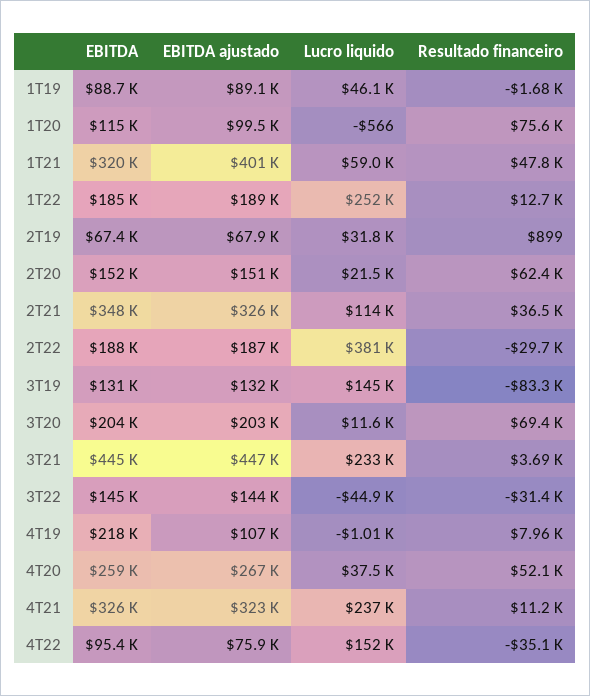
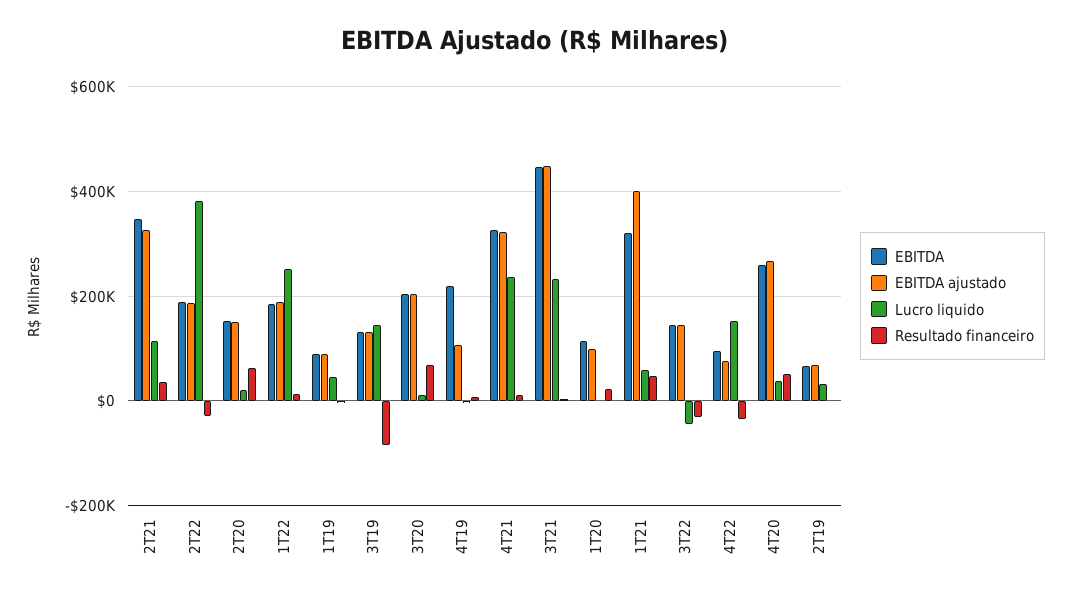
  {
    "EBITDA": {
      "1T19": 88700,
      "1T20": 115000,
      "1T21": 320000,
      "1T22": 185000,
      "2T19": 67400,
      "2T20": 152000,
      "2T21": 348000,
      "2T22": 188000,
      "3T19": 131000,
      "3T20": 204000,
      "3T21": 445000,
      "3T22": 145000,
      "4T19": 218000,
      "4T20": 259000,
      "4T21": 326000,
      "4T22": 95400
    },
    "EBITDA ajustado": {
      "1T19": 89100,
      "1T20": 99500,
      "1T21": 401000,
      "1T22": 189000,
      "2T19": 67900,
      "2T20": 151000,
      "2T21": 326000,
      "2T22": 187000,
      "3T19": 132000,
      "3T20": 203000,
      "3T21": 447000,
      "3T22": 144000,
      "4T19": 107000,
      "4T20": 267000,
      "4T21": 323000,
      "4T22": 75900
    },
    "Lucro liquido": {
      "1T19": 46100,
      "1T20": -566,
      "1T21": 59000,
      "1T22": 252000,
      "2T19": 31800,
      "2T20": 21500,
      "2T21": 114000,
      "2T22": 381000,
      "3T19": 145000,
      "3T20": 11600,
      "3T21": 233000,
      "3T22": -44900,
      "4T19": -1010,
      "4T20": 37500,
      "4T21": 237000,
      "4T22": 152000
    },
    "Resultado financeiro": {
      "1T19": -1680,
-     "1T20": 75600,
+     "1T20": 20000,
      "1T21": 47800,
      "1T22": 12700,
      "2T19": 899,
      "2T20": 62400,
      "2T21": 36500,
      "2T22": -29700,
      "3T19": -83300,
      "3T20": 69400,
      "3T21": 3690,
      "3T22": -31400,
      "4T19": 7960,
      "4T20": 52100,
      "4T21": 11200,
      "4T22": -35100
    }
  }

